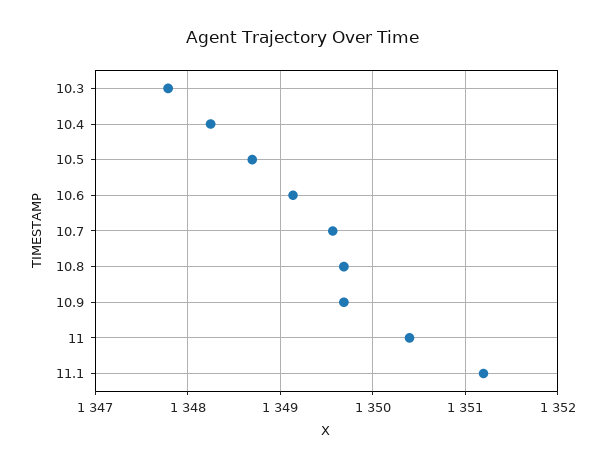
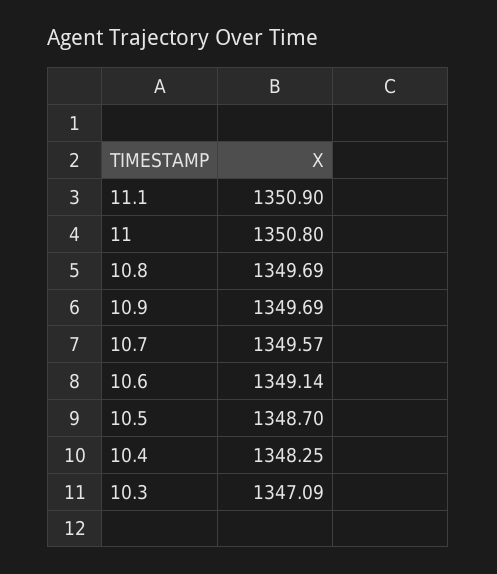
  {
-   "10.3": 1347.8,
+   "10.3": 1347.09,
    "10.4": 1348.25,
    "10.5": 1348.7,
    "10.6": 1349.14,
    "10.7": 1349.57,
    "10.8": 1349.69,
    "10.9": 1349.69,
-   "11": 1350.4,
+   "11": 1350.8,
-   "11.1": 1351.2
+   "11.1": 1350.9
  }

